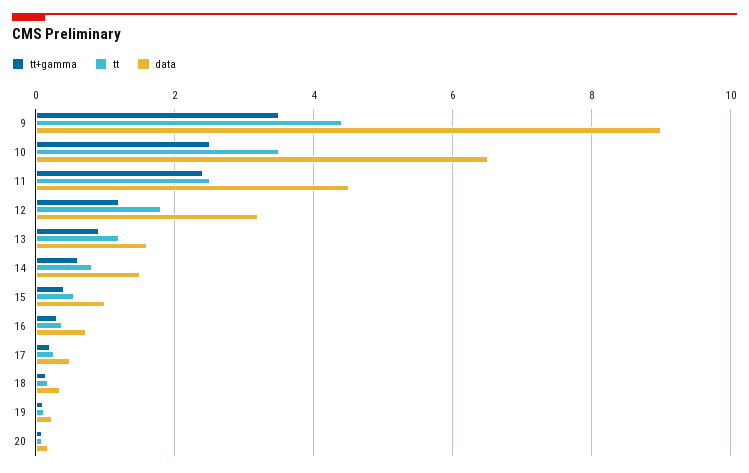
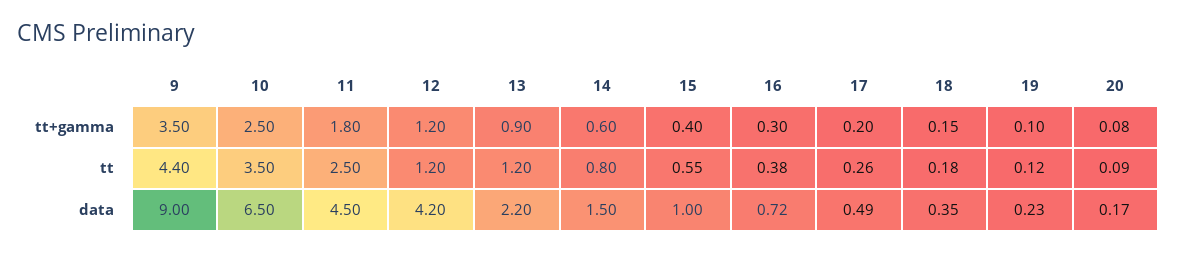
  {
    "tt+gamma": {
      "9": 3.5,
      "10": 2.5,
-     "11": 2.4,
+     "11": 1.8,
      "12": 1.2,
      "13": 0.9,
      "14": 0.6,
      "15": 0.4,
      "16": 0.3,
      "17": 0.2,
      "18": 0.15,
      "19": 0.1,
      "20": 0.08
    },
    "tt": {
      "9": 4.4,
      "10": 3.5,
      "11": 2.5,
-     "12": 1.8,
+     "12": 1.2,
      "13": 1.2,
      "14": 0.8,
      "15": 0.55,
      "16": 0.38,
      "17": 0.26,
      "18": 0.18,
      "19": 0.12,
      "20": 0.09
    },
    "data": {
      "9": 9,
      "10": 6.5,
      "11": 4.5,
-     "12": 3.2,
+     "12": 4.2,
-     "13": 1.6,
+     "13": 2.2,
      "14": 1.5,
      "15": 1,
      "16": 0.72,
      "17": 0.49,
      "18": 0.35,
      "19": 0.23,
      "20": 0.17
    }
  }

